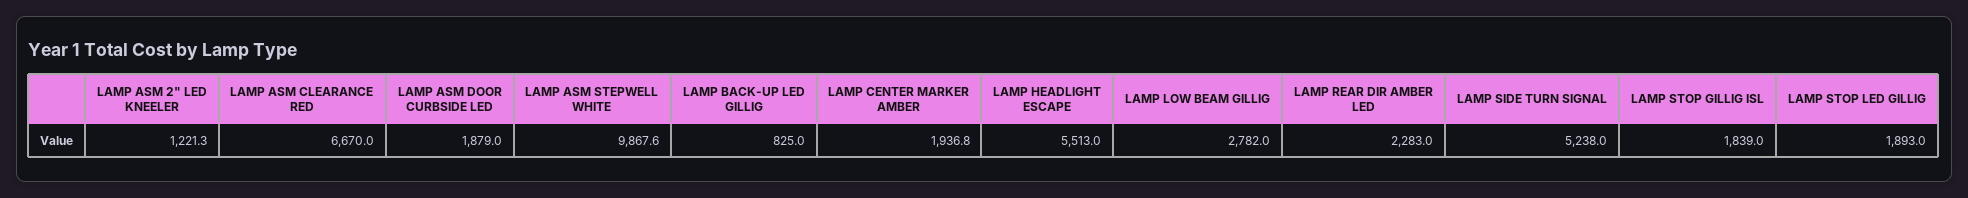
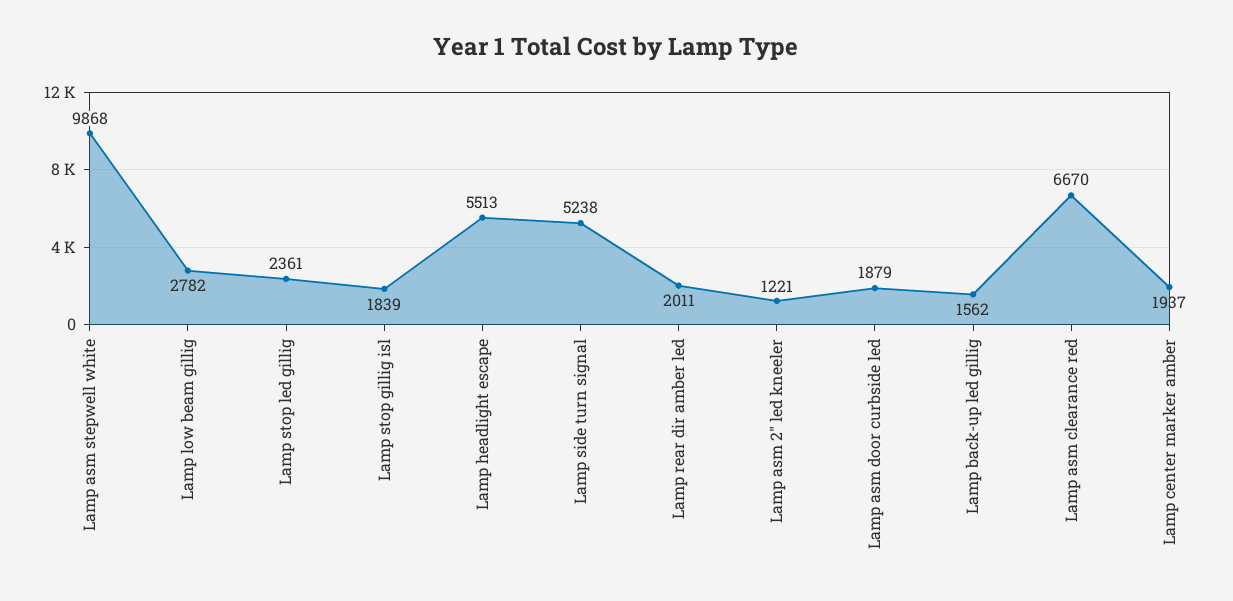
  {
    "LAMP ASM 2\" LED KNEELER": 1221.3,
    "LAMP ASM CLEARANCE RED": 6670,
    "LAMP ASM DOOR CURBSIDE LED": 1879,
    "LAMP ASM STEPWELL WHITE": 9867.6,
-   "LAMP BACK-UP LED GILLIG": 825,
+   "LAMP BACK-UP LED GILLIG": 1562,
    "LAMP CENTER MARKER AMBER": 1936.8,
    "LAMP HEADLIGHT ESCAPE": 5513,
    "LAMP LOW BEAM GILLIG": 2782,
-   "LAMP REAR DIR AMBER LED": 2283,
+   "LAMP REAR DIR AMBER LED": 2011,
    "LAMP SIDE TURN SIGNAL": 5238,
    "LAMP STOP GILLIG ISL": 1839,
-   "LAMP STOP LED GILLIG": 1893
+   "LAMP STOP LED GILLIG": 2361
  }

